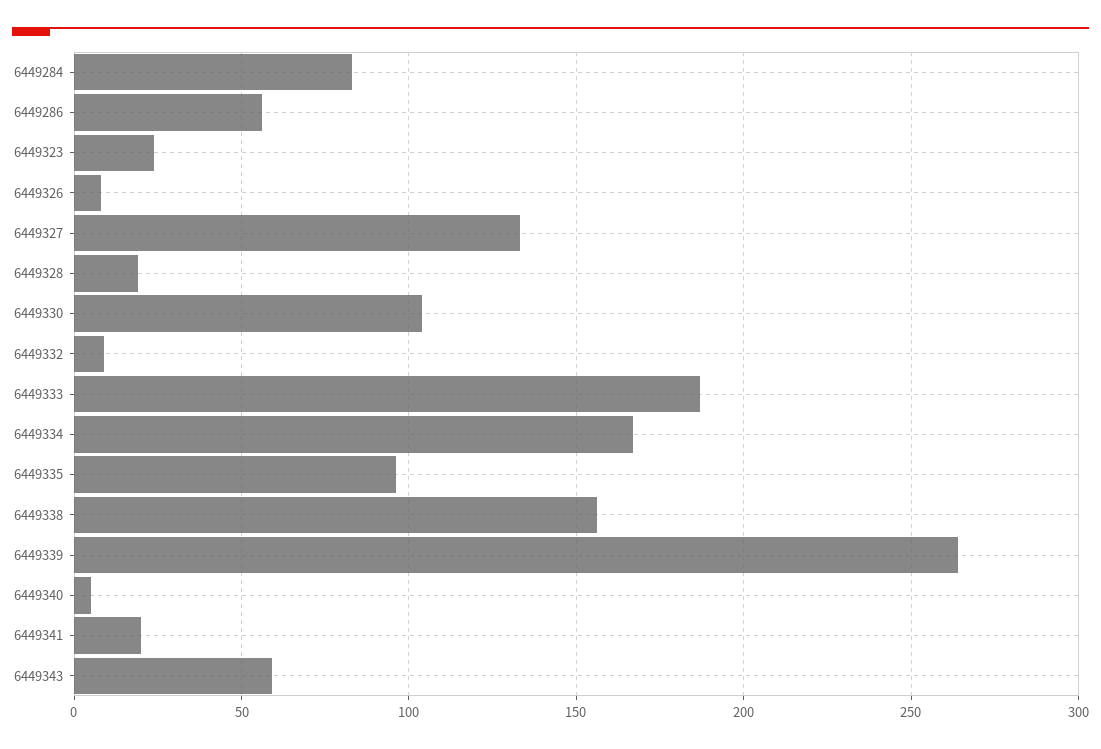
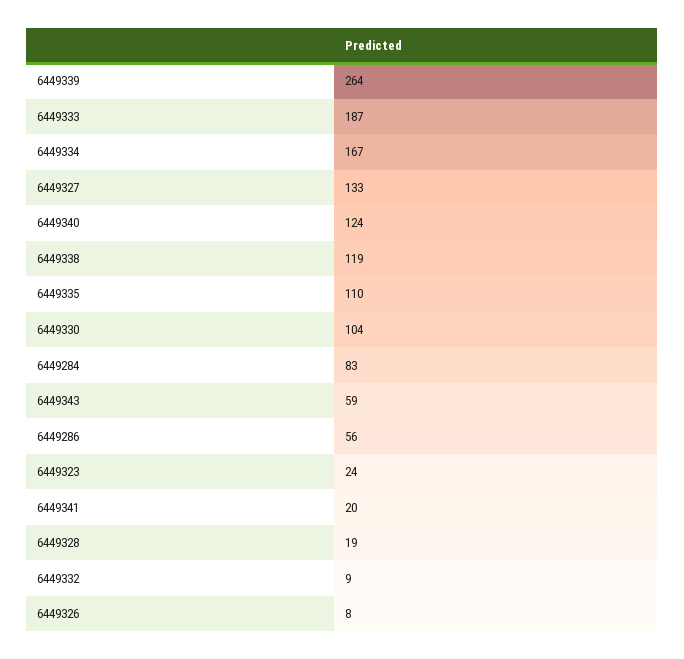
  {
    "6449284": 83,
    "6449286": 56,
    "6449323": 24,
    "6449326": 8,
    "6449327": 133,
    "6449328": 19,
    "6449330": 104,
    "6449332": 9,
    "6449333": 187,
    "6449334": 167,
-   "6449335": 95,
+   "6449335": 110,
-   "6449338": 155,
+   "6449338": 119,
    "6449339": 264,
-   "6449340": 5,
+   "6449340": 124,
    "6449341": 20,
    "6449343": 59
  }

